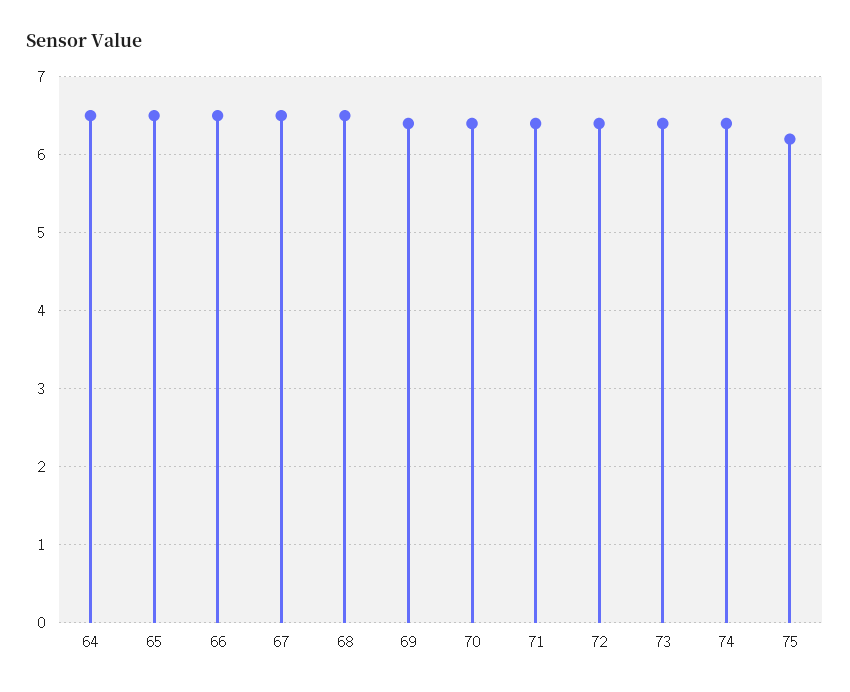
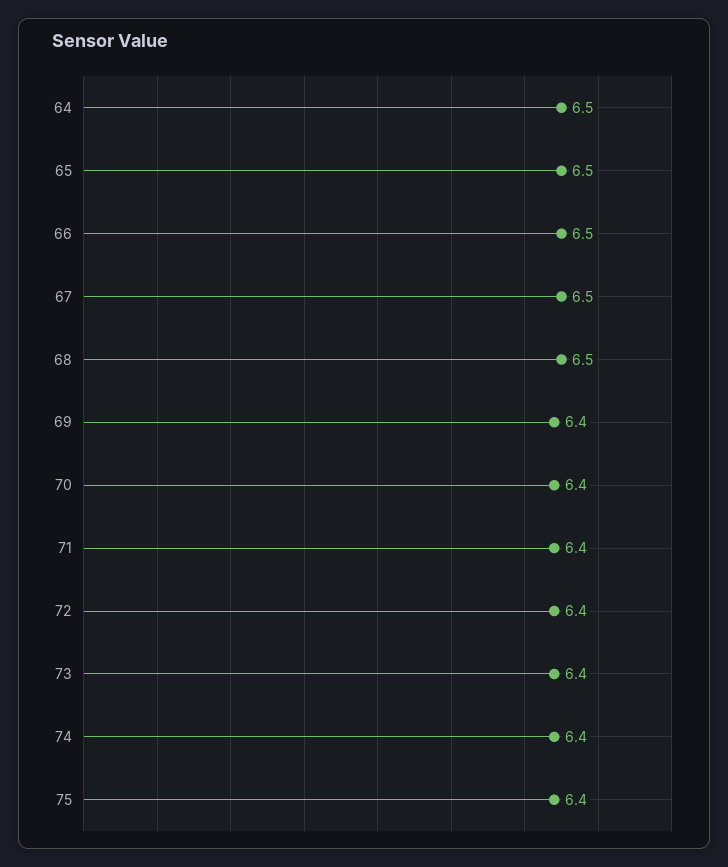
  {
    "64": 6.5,
    "65": 6.5,
    "66": 6.5,
    "67": 6.5,
    "68": 6.5,
    "69": 6.4,
    "70": 6.4,
    "71": 6.4,
    "72": 6.4,
    "73": 6.4,
    "74": 6.4,
-   "75": 6.2
+   "75": 6.4
  }

